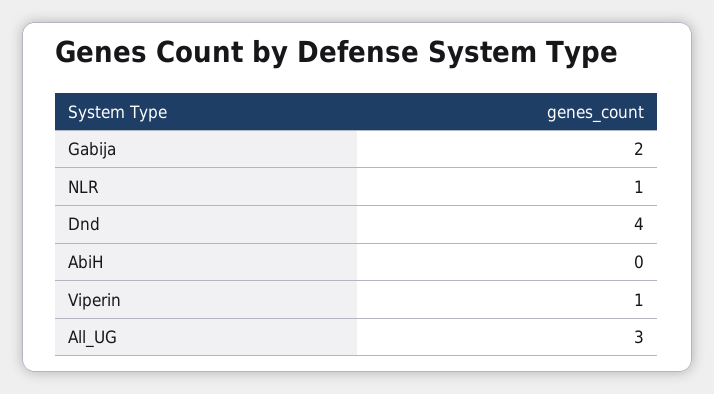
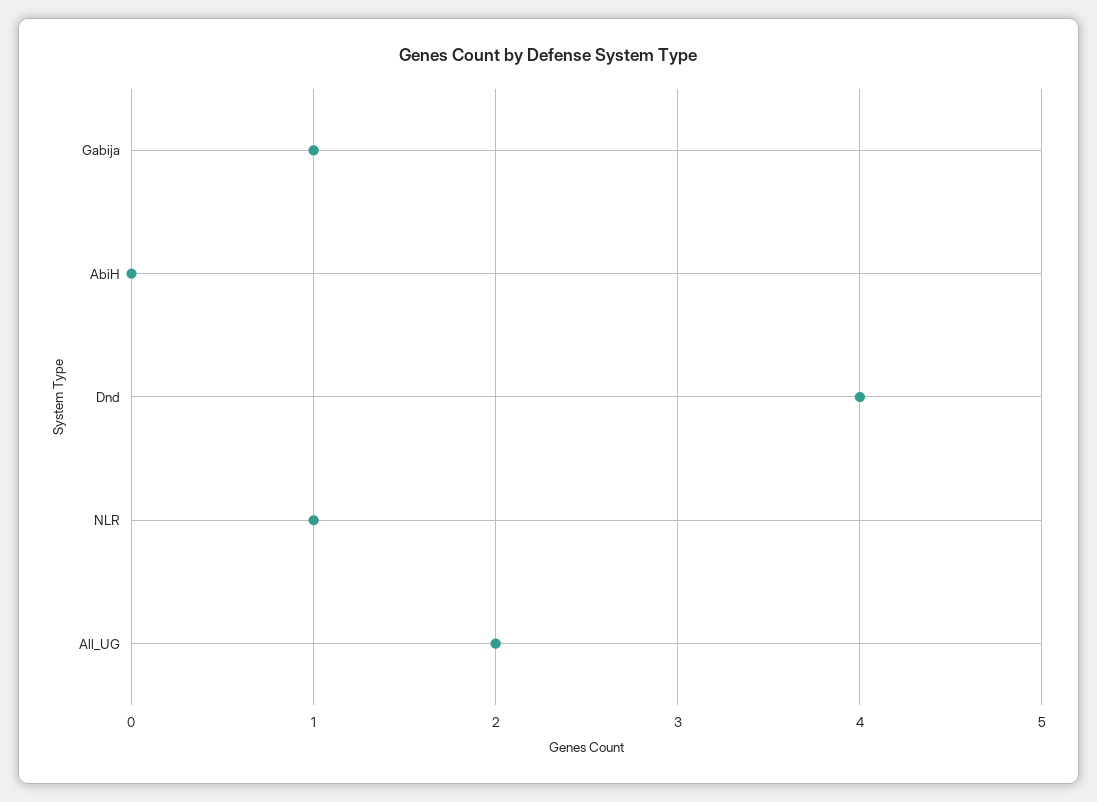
  {
-   "Gabija": 2,
+   "Gabija": 1,
    "NLR": 1,
    "Dnd": 4,
    "AbiH": 0,
-   "Viperin": 1,
-   "All_UG": 3
+   "All_UG": 2
  }

